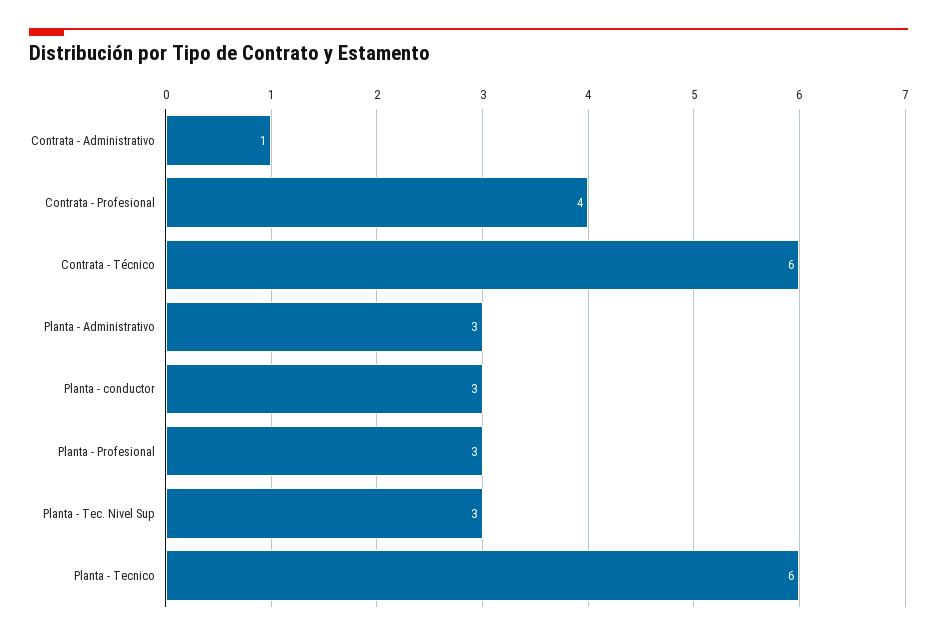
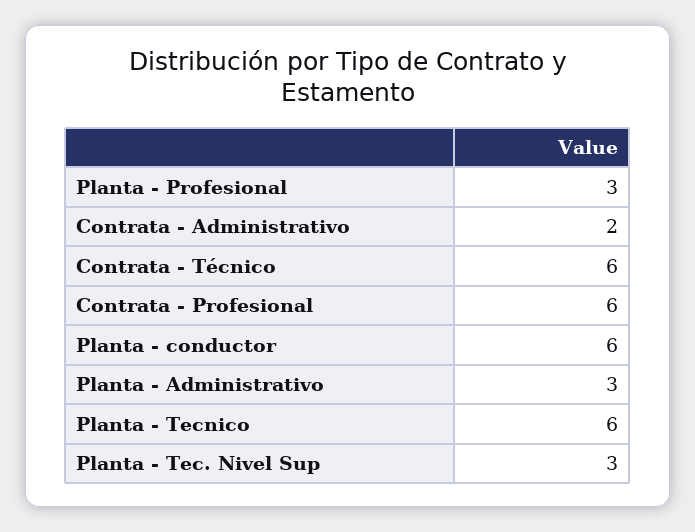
  {
-   "Contrata - Administrativo": 1,
+   "Contrata - Administrativo": 2,
-   "Contrata - Profesional": 4,
+   "Contrata - Profesional": 6,
    "Contrata - Técnico": 6,
    "Planta - Administrativo": 3,
-   "Planta - conductor": 3,
+   "Planta - conductor": 6,
    "Planta - Profesional": 3,
    "Planta - Tec. Nivel Sup": 3,
    "Planta - Tecnico": 6
  }

